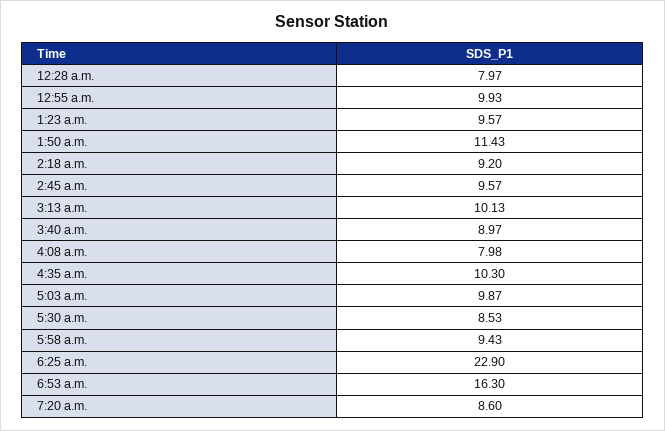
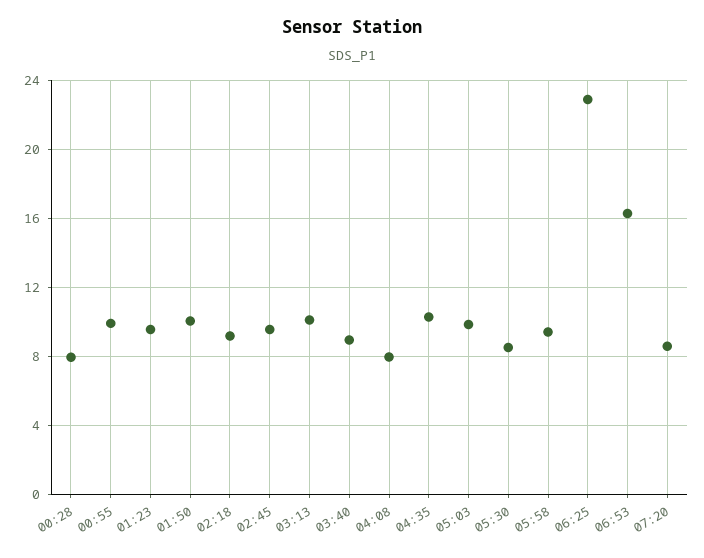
  {
    "12:28 a.m.": 7.97,
    "12:55 a.m.": 9.93,
    "1:23 a.m.": 9.57,
-   "1:50 a.m.": 11.43,
+   "1:50 a.m.": 10,
    "2:18 a.m.": 9.2,
    "2:45 a.m.": 9.57,
    "3:13 a.m.": 10.13,
    "3:40 a.m.": 8.97,
    "4:08 a.m.": 7.98,
    "4:35 a.m.": 10.3,
    "5:03 a.m.": 9.87,
    "5:30 a.m.": 8.53,
    "5:58 a.m.": 9.43,
    "6:25 a.m.": 22.9,
    "6:53 a.m.": 16.3,
    "7:20 a.m.": 8.6
  }

